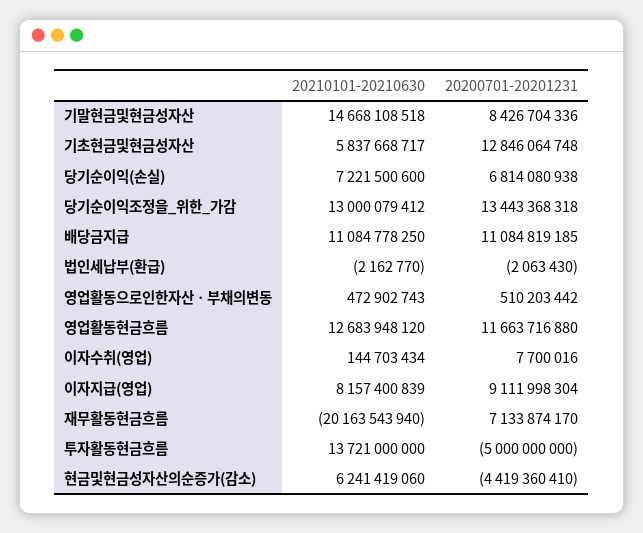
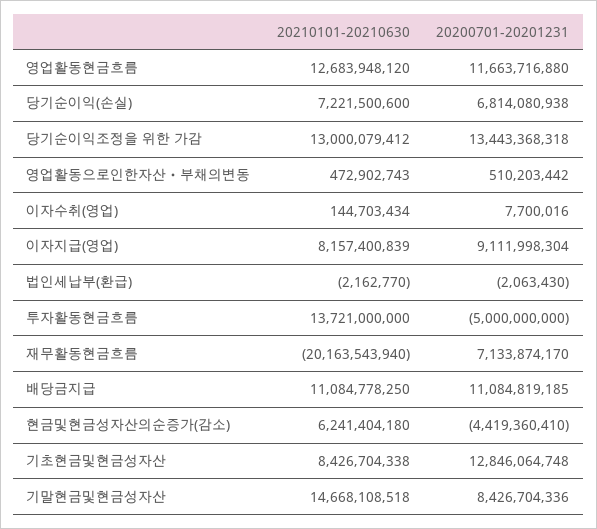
  {
    "20210101-20210630": {
      "기말현금및현금성자산": 14668108518,
-     "기초현금및현금성자산": 5837668717,
+     "기초현금및현금성자산": 8426704338,
      "당기순이익(손실)": 7221500600,
      "당기순이익조정을_위한_가감": 13000079412,
      "배당금지급": 11084778250,
      "법인세납부(환급)": -2162770,
      "영업활동으로인한자산ㆍ부채의변동": 472902743,
      "영업활동현금흐름": 12683948120,
      "이자수취(영업)": 144703434,
      "이자지급(영업)": 8157400839,
      "재무활동현금흐름": -20163543940,
      "투자활동현금흐름": 13721000000,
-     "현금및현금성자산의순증가(감소)": 6241419060
+     "현금및현금성자산의순증가(감소)": 6241404180
    },
    "20200701-20201231": {
      "기말현금및현금성자산": 8426704336,
      "기초현금및현금성자산": 12846064748,
      "당기순이익(손실)": 6814080938,
      "당기순이익조정을_위한_가감": 13443368318,
      "배당금지급": 11084819185,
      "법인세납부(환급)": -2063430,
      "영업활동으로인한자산ㆍ부채의변동": 510203442,
      "영업활동현금흐름": 11663716880,
      "이자수취(영업)": 7700016,
      "이자지급(영업)": 9111998304,
      "재무활동현금흐름": 7133874170,
      "투자활동현금흐름": -5000000000,
      "현금및현금성자산의순증가(감소)": -4419360410
    }
  }

